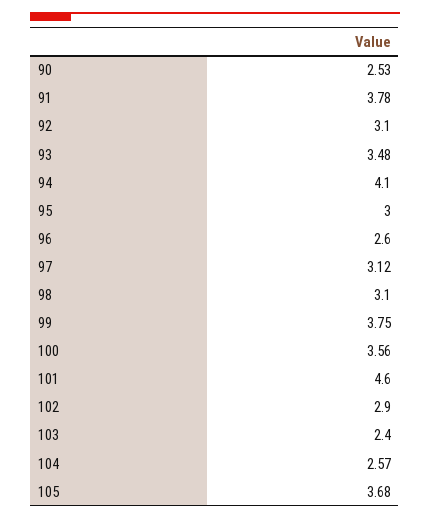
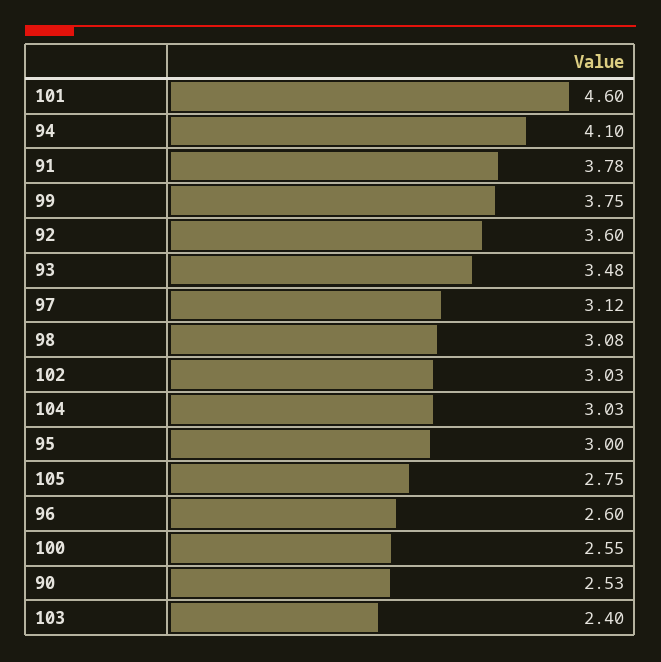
  {
    "90": 2.53,
    "91": 3.78,
-   "92": 3.1,
+   "92": 3.6,
    "93": 3.48,
    "94": 4.1,
    "95": 3,
    "96": 2.6,
    "97": 3.12,
-   "98": 3.1,
+   "98": 3.08,
    "99": 3.75,
-   "100": 3.56,
+   "100": 2.55,
    "101": 4.6,
-   "102": 2.9,
+   "102": 3.03,
    "103": 2.4,
-   "104": 2.57,
+   "104": 3.03,
-   "105": 3.68
+   "105": 2.75
  }

